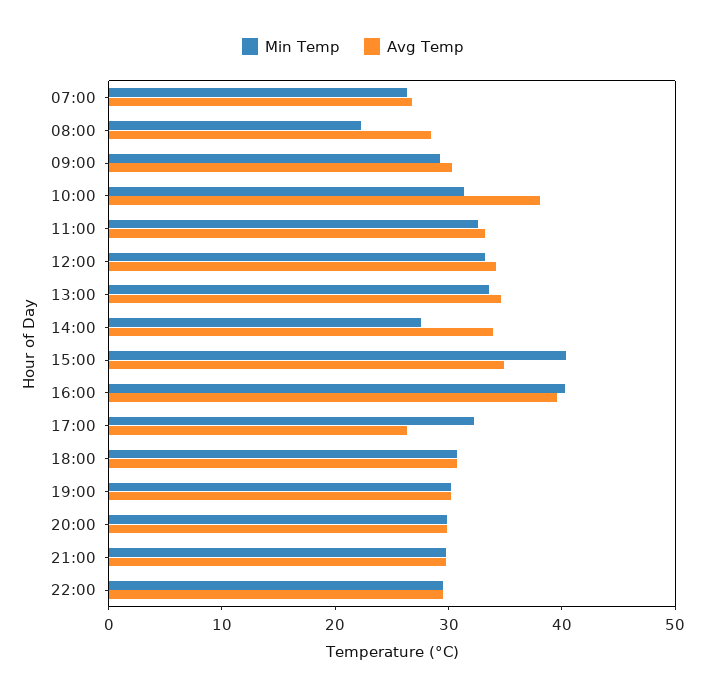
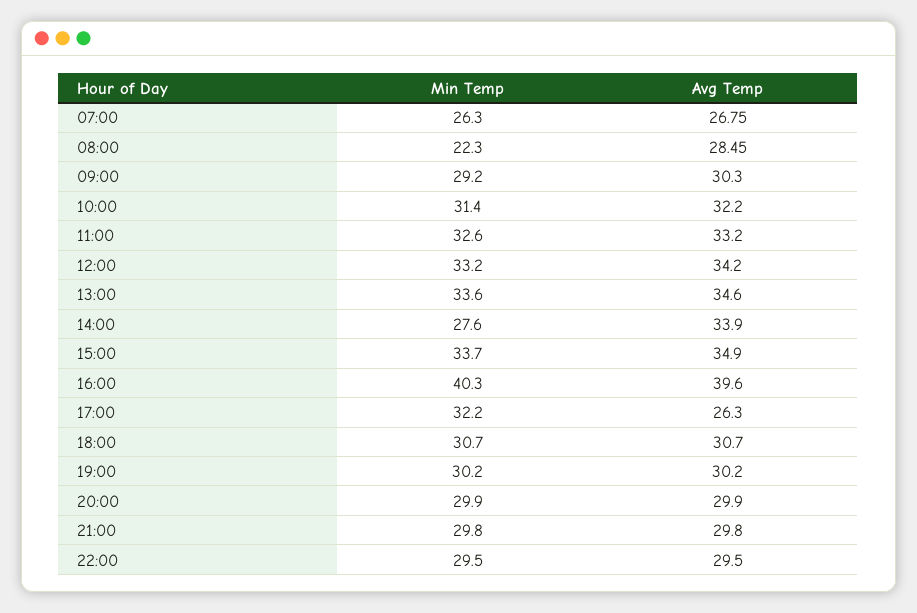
  {
    "Min Temp": {
      "07:00": 26.3,
      "08:00": 22.3,
      "09:00": 29.2,
      "10:00": 31.4,
      "11:00": 32.6,
      "12:00": 33.2,
      "13:00": 33.6,
      "14:00": 27.6,
-     "15:00": 40,
+     "15:00": 33.7,
      "16:00": 40.3,
      "17:00": 32.2,
      "18:00": 30.7,
      "19:00": 30.2,
      "20:00": 29.9,
      "21:00": 29.8,
      "22:00": 29.5
    },
    "Avg Temp": {
      "07:00": 26.75,
      "08:00": 28.45,
      "09:00": 30.3,
-     "10:00": 38,
+     "10:00": 32.2,
      "11:00": 33.2,
      "12:00": 34.2,
      "13:00": 34.6,
      "14:00": 33.9,
      "15:00": 34.9,
      "16:00": 39.6,
      "17:00": 26.3,
      "18:00": 30.7,
      "19:00": 30.2,
      "20:00": 29.9,
      "21:00": 29.8,
      "22:00": 29.5
    }
  }

